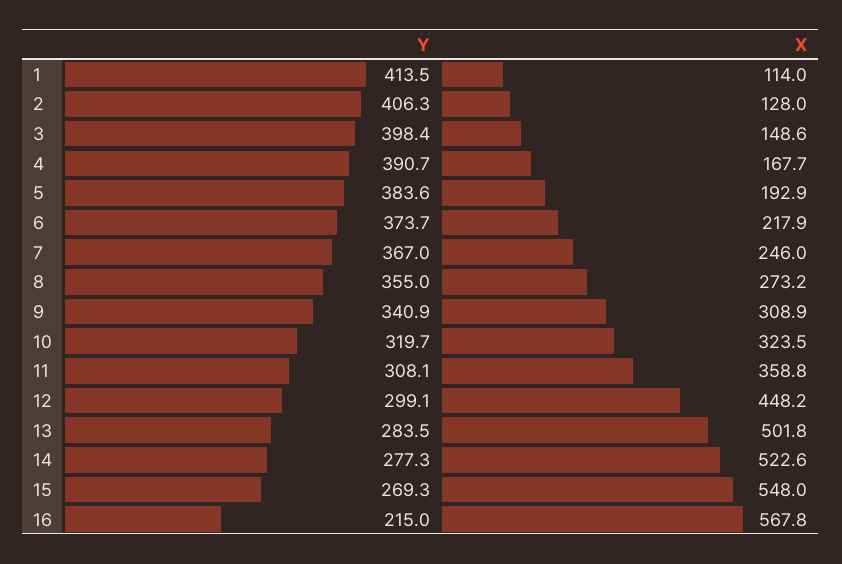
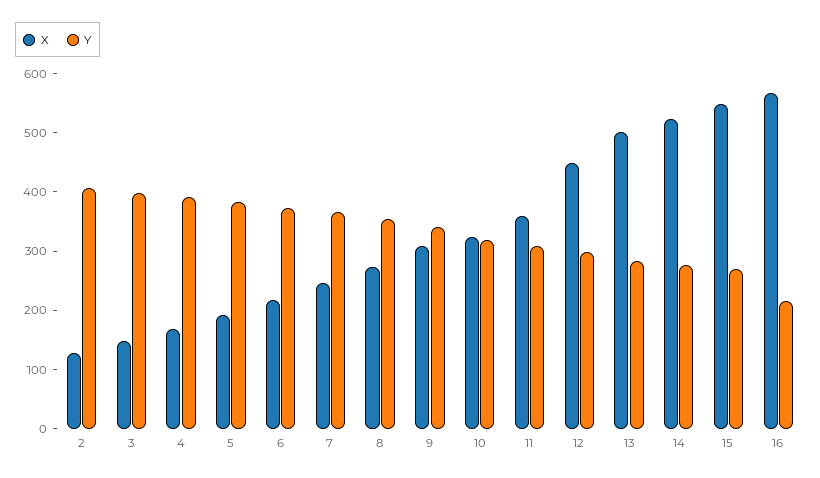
  {
    "Y": {
-     "1": 413.5,
      "2": 406.3,
      "3": 398.4,
      "4": 390.7,
      "5": 383.6,
      "6": 373.7,
      "7": 367,
      "8": 355,
      "9": 340.9,
      "10": 319.7,
      "11": 308.1,
      "12": 299.1,
      "13": 283.5,
      "14": 277.3,
      "15": 269.3,
      "16": 215
    },
    "X": {
-     "1": 114,
      "2": 128,
      "3": 148.6,
      "4": 167.7,
      "5": 192.9,
      "6": 217.9,
      "7": 246,
      "8": 273.2,
      "9": 308.9,
      "10": 323.5,
      "11": 358.8,
      "12": 448.2,
      "13": 501.8,
      "14": 522.6,
      "15": 548,
      "16": 567.8
    }
  }

